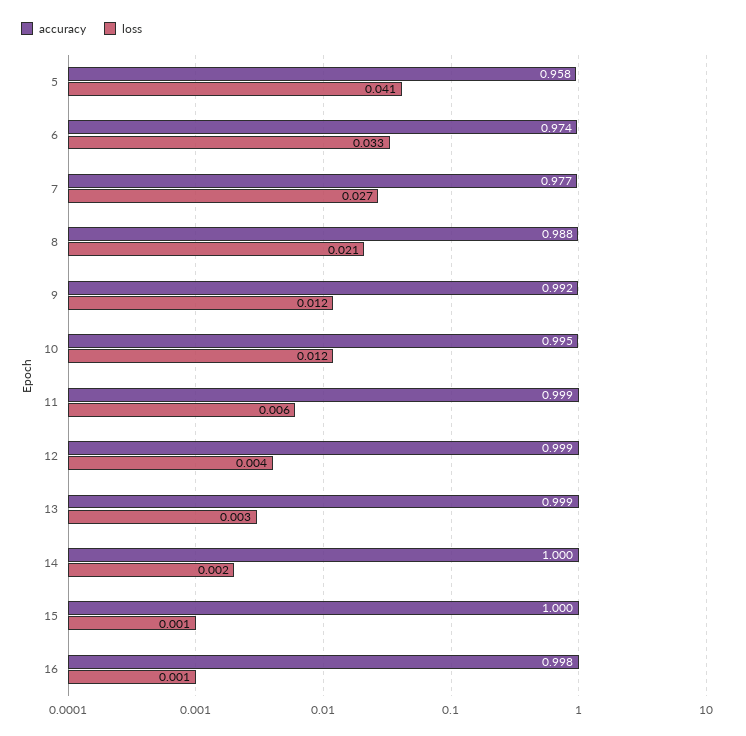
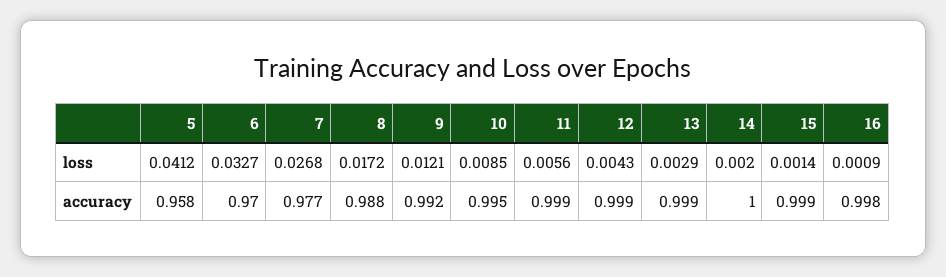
  {
    "accuracy": {
      "5": 0.958,
-     "6": 0.974,
+     "6": 0.97,
      "7": 0.977,
      "8": 0.988,
      "9": 0.992,
      "10": 0.995,
      "11": 0.999,
      "12": 0.999,
      "13": 0.999,
      "14": 1,
-     "15": 1,
+     "15": 0.999,
      "16": 0.998
    },
    "loss": {
      "5": 0.0412,
      "6": 0.0327,
      "7": 0.0268,
-     "8": 0.021,
+     "8": 0.0172,
      "9": 0.0121,
-     "10": 0.012,
+     "10": 0.0085,
      "11": 0.0056,
      "12": 0.0043,
      "13": 0.0029,
      "14": 0.002,
      "15": 0.0014,
      "16": 0.0009
    }
  }

